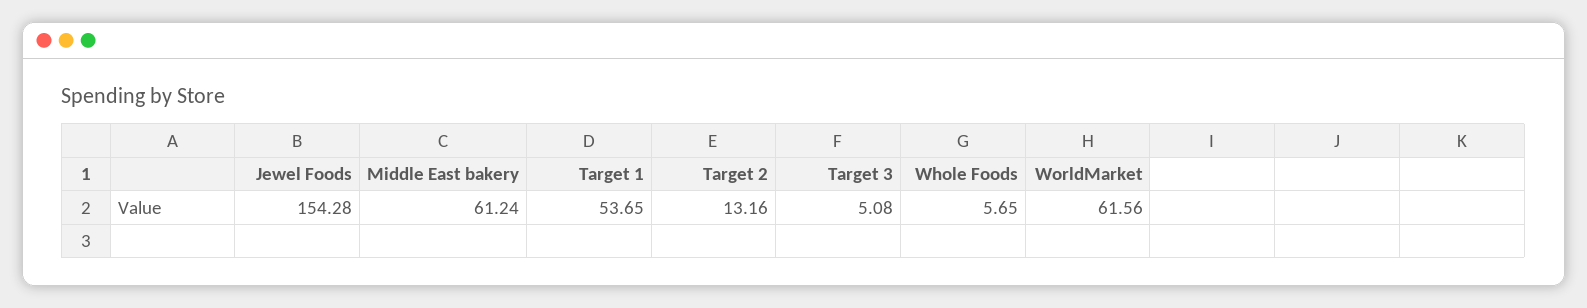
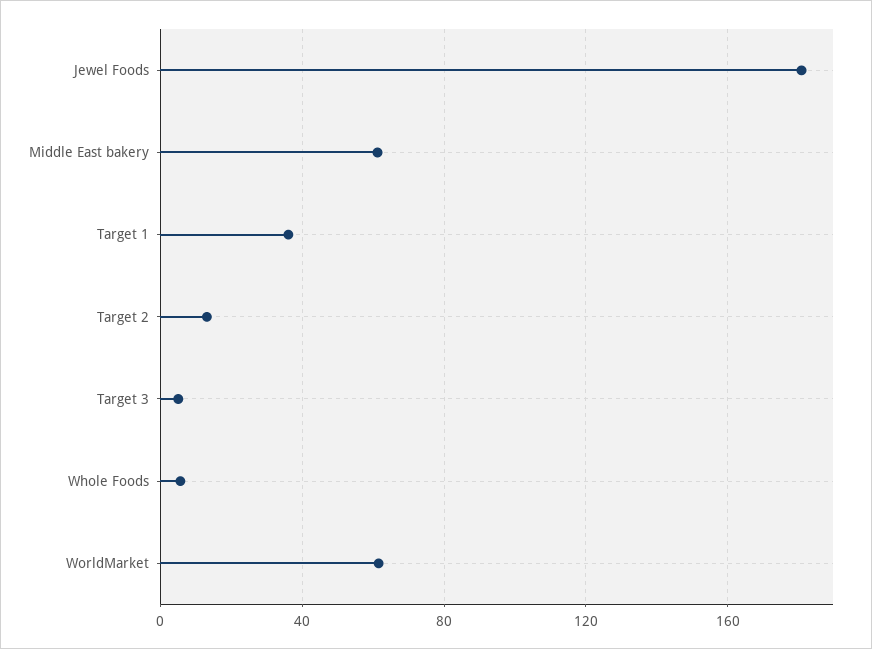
  {
-   "Jewel Foods": 154.28,
+   "Jewel Foods": 180,
    "Middle East bakery": 61.24,
-   "Target 1": 53.65,
+   "Target 1": 35,
    "Target 2": 13.16,
    "Target 3": 5.08,
    "Whole Foods": 5.65,
    "WorldMarket": 61.56
  }

